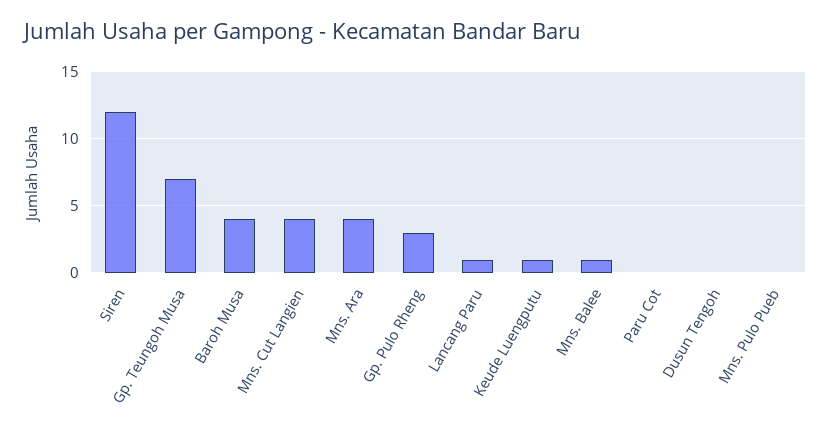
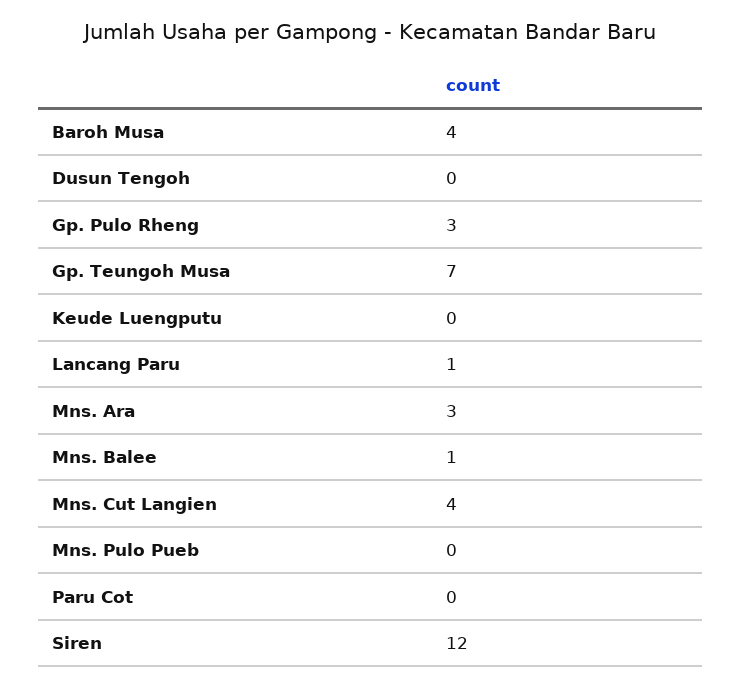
  {
    "Siren": 12,
    "Gp. Teungoh Musa": 7,
    "Baroh Musa": 4,
    "Mns. Cut Langien": 4,
-   "Mns. Ara": 4,
+   "Mns. Ara": 3,
    "Gp. Pulo Rheng": 3,
    "Lancang Paru": 1,
-   "Keude Luengputu": 1,
+   "Keude Luengputu": 0,
    "Mns. Balee": 1,
    "Paru Cot": 0,
    "Dusun Tengoh": 0,
    "Mns. Pulo Pueb": 0
  }

